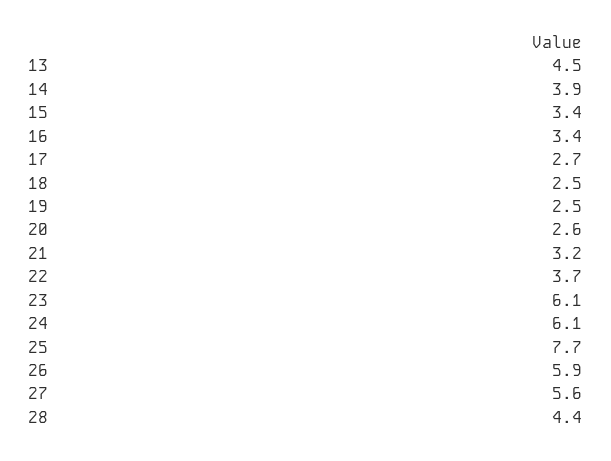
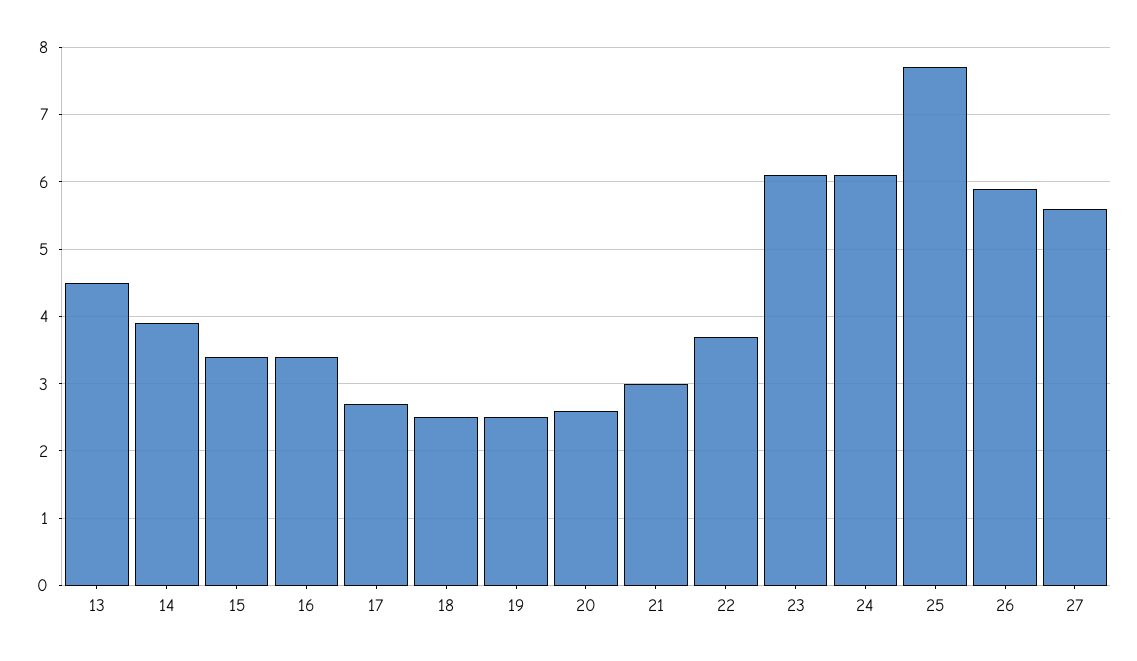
  {
    "13": 4.5,
    "14": 3.9,
    "15": 3.4,
    "16": 3.4,
    "17": 2.7,
    "18": 2.5,
    "19": 2.5,
    "20": 2.6,
-   "21": 3.2,
+   "21": 3,
    "22": 3.7,
    "23": 6.1,
    "24": 6.1,
    "25": 7.7,
    "26": 5.9,
-   "27": 5.6,
+   "27": 5.6
-   "28": 4.4
  }

